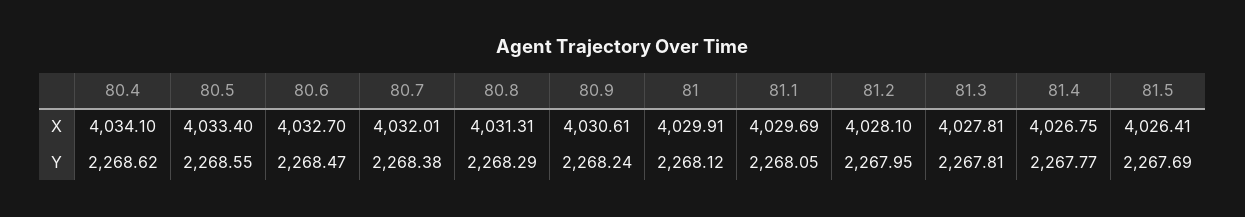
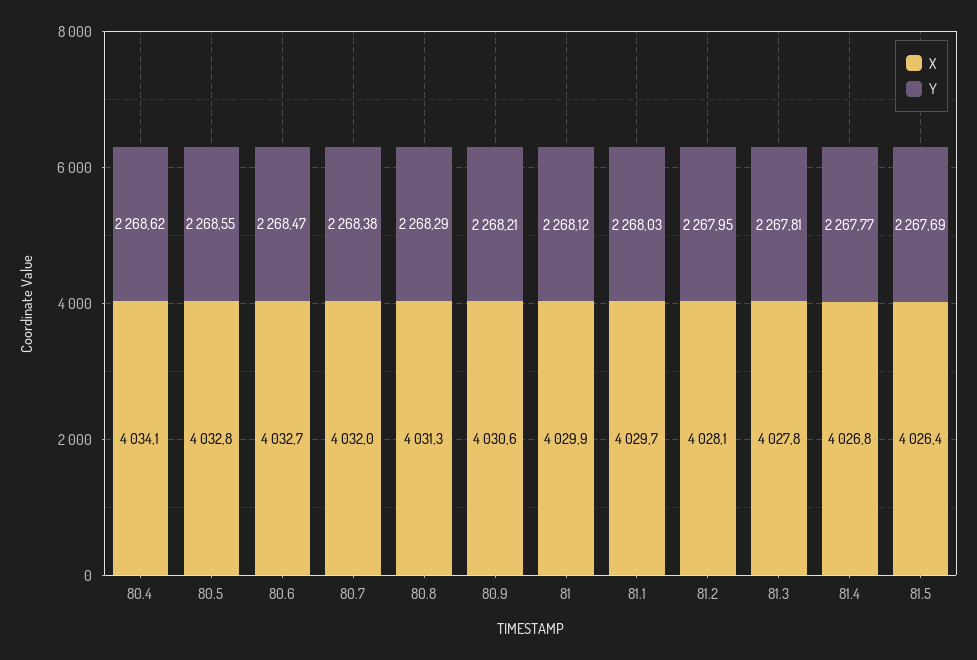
  {
    "X": {
      "80.4": 4034.1,
-     "80.5": 4033.4,
+     "80.5": 4032.8,
      "80.6": 4032.7,
      "80.7": 4032.01,
      "80.8": 4031.31,
      "80.9": 4030.61,
      "81": 4029.91,
      "81.1": 4029.69,
      "81.2": 4028.1,
      "81.3": 4027.81,
      "81.4": 4026.75,
      "81.5": 4026.41
    },
    "Y": {
      "80.4": 2268.62,
      "80.5": 2268.55,
      "80.6": 2268.47,
      "80.7": 2268.38,
      "80.8": 2268.29,
-     "80.9": 2268.24,
+     "80.9": 2268.21,
      "81": 2268.12,
-     "81.1": 2268.05,
+     "81.1": 2268.03,
      "81.2": 2267.95,
      "81.3": 2267.81,
      "81.4": 2267.77,
      "81.5": 2267.69
    }
  }

